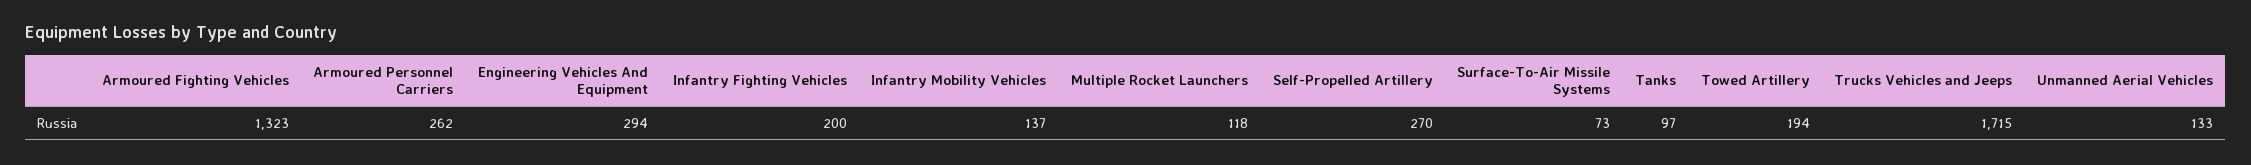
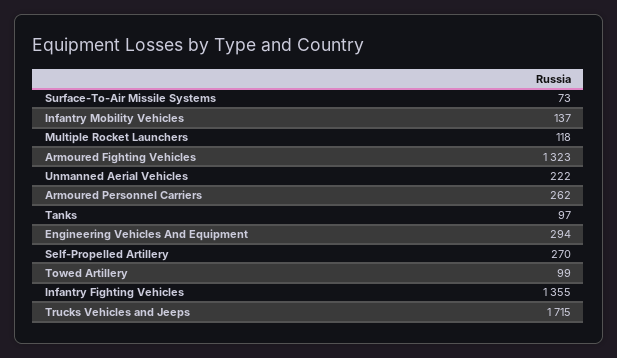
  {
    "Armoured Fighting Vehicles": 1323,
    "Armoured Personnel Carriers": 262,
    "Engineering Vehicles And Equipment": 294,
-   "Infantry Fighting Vehicles": 200,
+   "Infantry Fighting Vehicles": 1355,
    "Infantry Mobility Vehicles": 137,
    "Multiple Rocket Launchers": 118,
    "Self-Propelled Artillery": 270,
    "Surface-To-Air Missile Systems": 73,
    "Tanks": 97,
-   "Towed Artillery": 194,
+   "Towed Artillery": 99,
    "Trucks Vehicles and Jeeps": 1715,
-   "Unmanned Aerial Vehicles": 133
+   "Unmanned Aerial Vehicles": 222
  }

